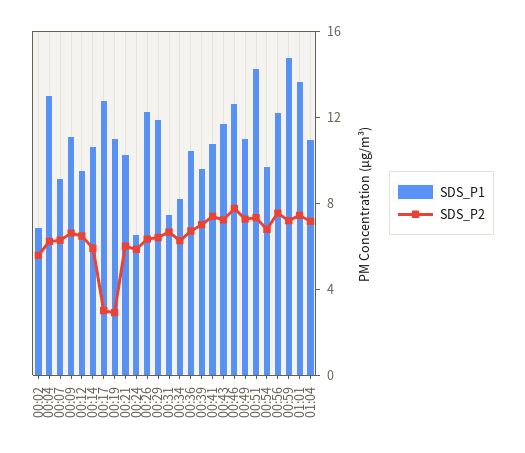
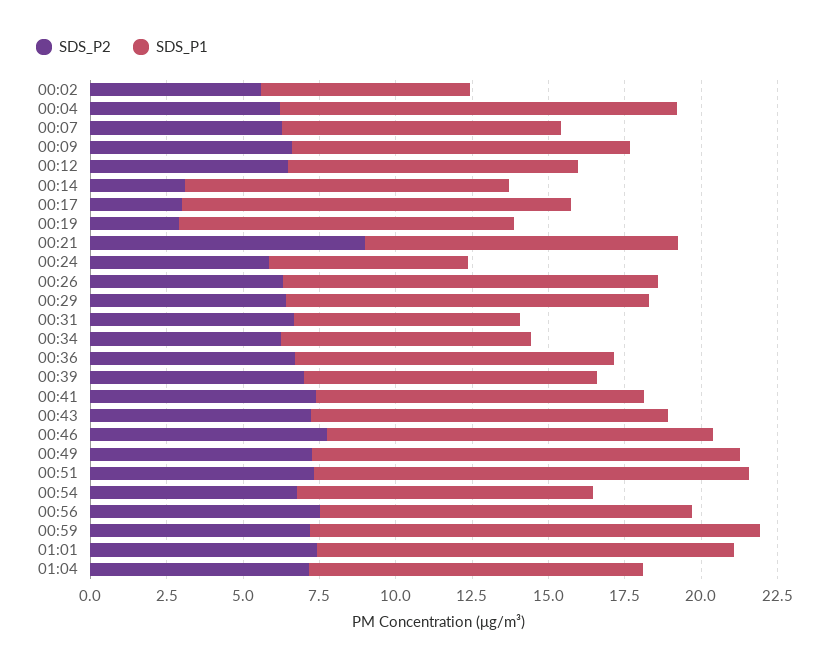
  {
    "SDS_P1": {
      "00:02": 7,
      "00:04": 13,
      "00:07": 9,
      "00:09": 11,
      "00:12": 9.5,
      "00:14": 10.5,
      "00:17": 13,
      "00:19": 11,
      "00:21": 10.5,
      "00:24": 6.5,
      "00:26": 12.5,
      "00:29": 12,
      "00:31": 7.5,
      "00:34": 8,
      "00:36": 10.5,
      "00:39": 9.5,
      "00:41": 10.5,
      "00:43": 11.5,
      "00:46": 12.5,
-     "00:49": 11,
+     "00:49": 14,
      "00:51": 14.5,
      "00:54": 9.5,
      "00:56": 12,
      "00:59": 15,
      "01:01": 13.5,
      "01:04": 11
    },
    "SDS_P2": {
      "00:02": 5.5,
      "00:04": 6,
      "00:07": 6.5,
      "00:09": 6.5,
      "00:12": 6.5,
-     "00:14": 6,
+     "00:14": 3,
      "00:17": 3,
      "00:19": 3,
-     "00:21": 6,
+     "00:21": 9,
      "00:24": 6,
      "00:26": 6.5,
      "00:29": 6.5,
      "00:31": 6.5,
      "00:34": 6.5,
      "00:36": 6.5,
      "00:39": 7,
      "00:41": 7.5,
      "00:43": 7,
      "00:46": 8,
      "00:49": 7.5,
      "00:51": 7.5,
      "00:54": 7,
      "00:56": 7.5,
      "00:59": 7,
      "01:01": 7.5,
      "01:04": 7
    }
  }

